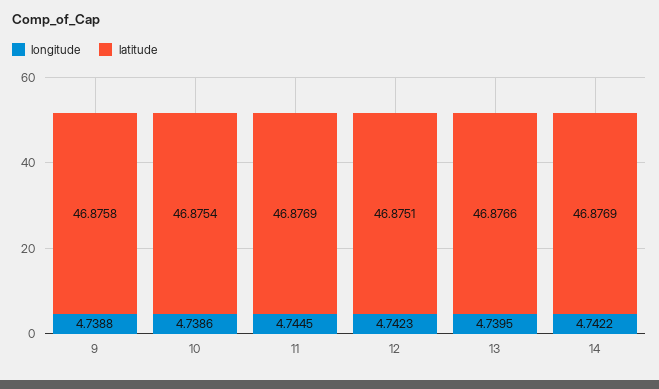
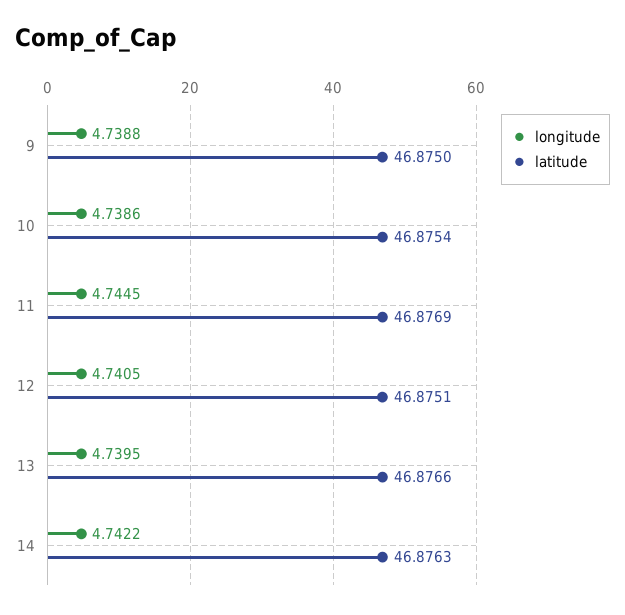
  {
    "longitude": {
      "9": 4.7388,
      "10": 4.7386,
      "11": 4.7445,
-     "12": 4.7423,
+     "12": 4.7405,
      "13": 4.7395,
      "14": 4.7422
    },
    "latitude": {
-     "9": 46.8758,
+     "9": 46.875,
      "10": 46.8754,
      "11": 46.8769,
      "12": 46.8751,
      "13": 46.8766,
-     "14": 46.8769
+     "14": 46.8763
    }
  }

